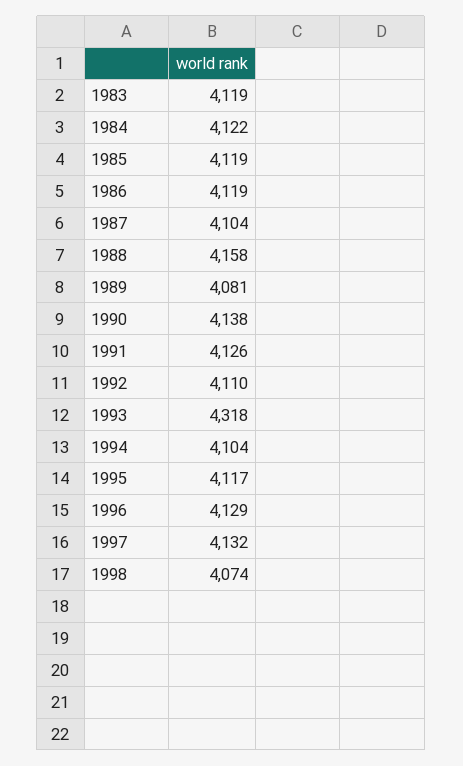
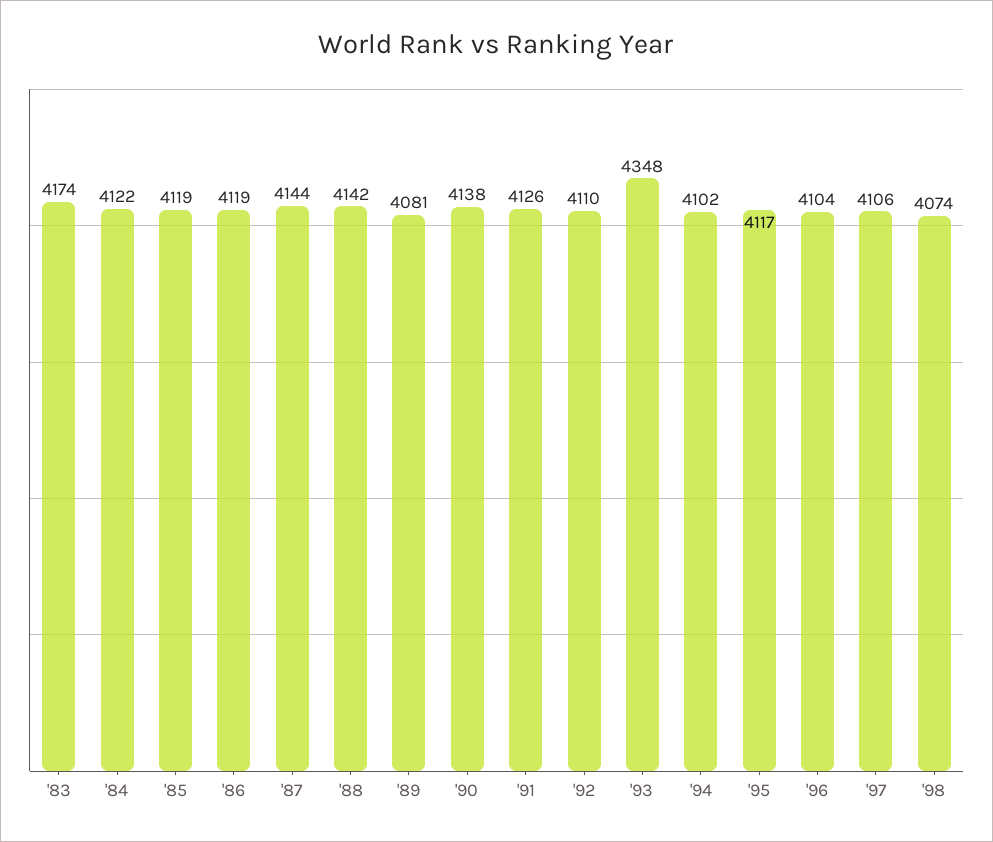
  {
-   "1983": 4119,
+   "1983": 4174,
    "1984": 4122,
    "1985": 4119,
    "1986": 4119,
-   "1987": 4104,
+   "1987": 4144,
-   "1988": 4158,
+   "1988": 4142,
    "1989": 4081,
    "1990": 4138,
    "1991": 4126,
    "1992": 4110,
-   "1993": 4318,
+   "1993": 4348,
-   "1994": 4104,
+   "1994": 4102,
    "1995": 4117,
-   "1996": 4129,
+   "1996": 4104,
-   "1997": 4132,
+   "1997": 4106,
    "1998": 4074
  }

